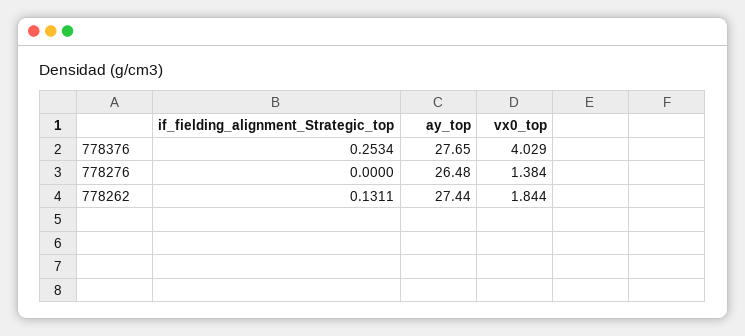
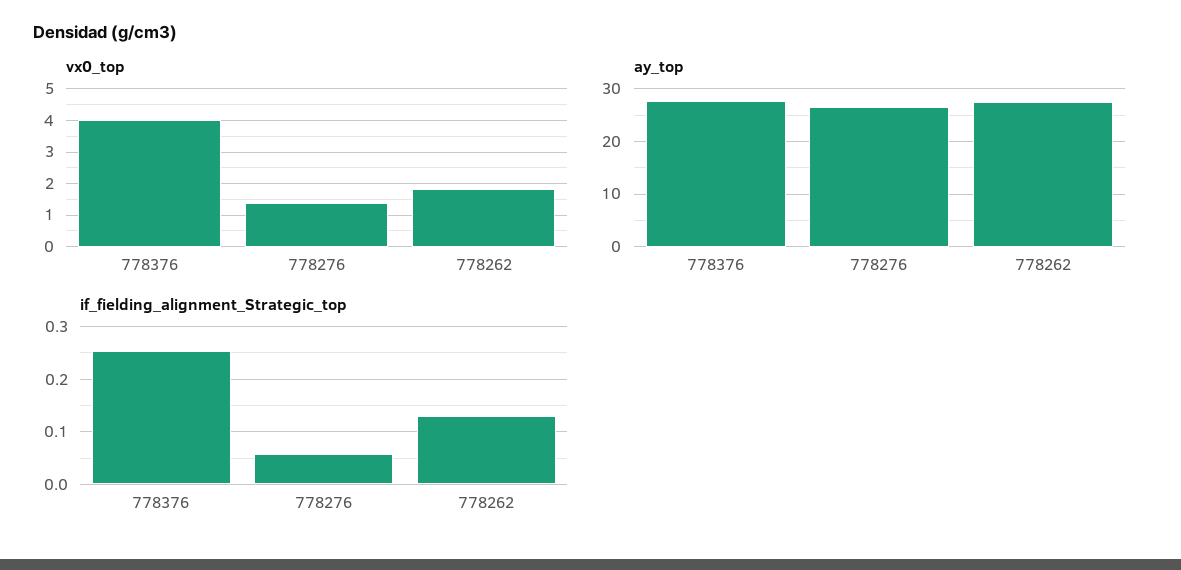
  {
    "if_fielding_alignment_Strategic_top": {
      "778376": 0.2534,
-     "778276": 0,
+     "778276": 0.06,
      "778262": 0.1311
    },
    "ay_top": {
      "778376": 27.65,
      "778276": 26.48,
      "778262": 27.44
    },
    "vx0_top": {
      "778376": 4.029,
      "778276": 1.384,
      "778262": 1.844
    }
  }

